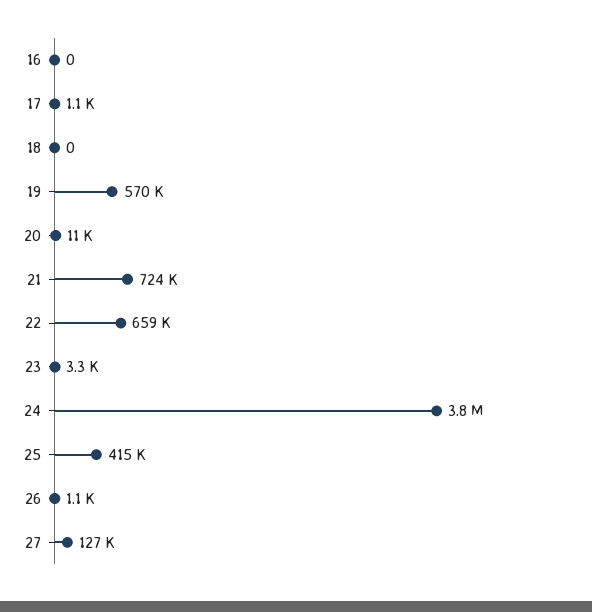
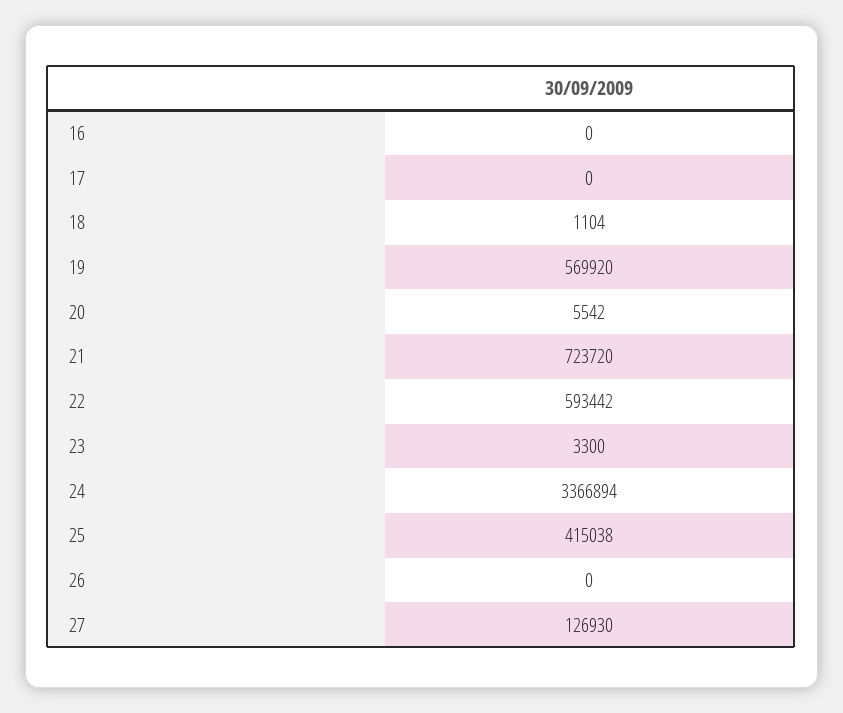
  {
    "16": 0,
-   "17": 1100,
+   "17": 0,
-   "18": 0,
+   "18": 1104,
    "19": 569920,
-   "20": 11000,
+   "20": 5542,
    "21": 723720,
-   "22": 659000,
+   "22": 593442,
    "23": 3300,
-   "24": 3800000,
+   "24": 3366894,
    "25": 415038,
-   "26": 1100,
+   "26": 0,
    "27": 126930
  }

